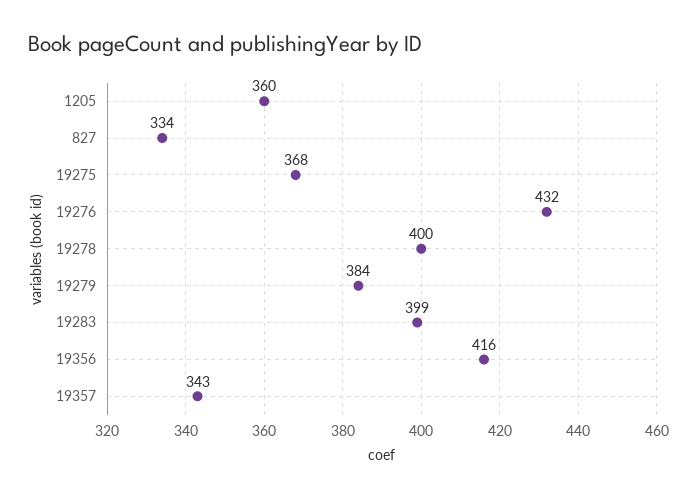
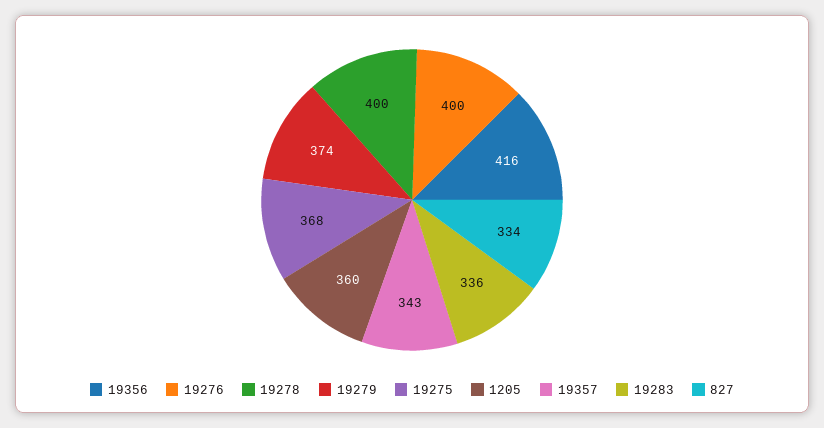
  {
    "1205": 360,
    "827": 334,
    "19275": 368,
-   "19276": 432,
+   "19276": 400,
    "19278": 400,
-   "19279": 384,
+   "19279": 374,
-   "19283": 399,
+   "19283": 336,
    "19356": 416,
    "19357": 343
  }

